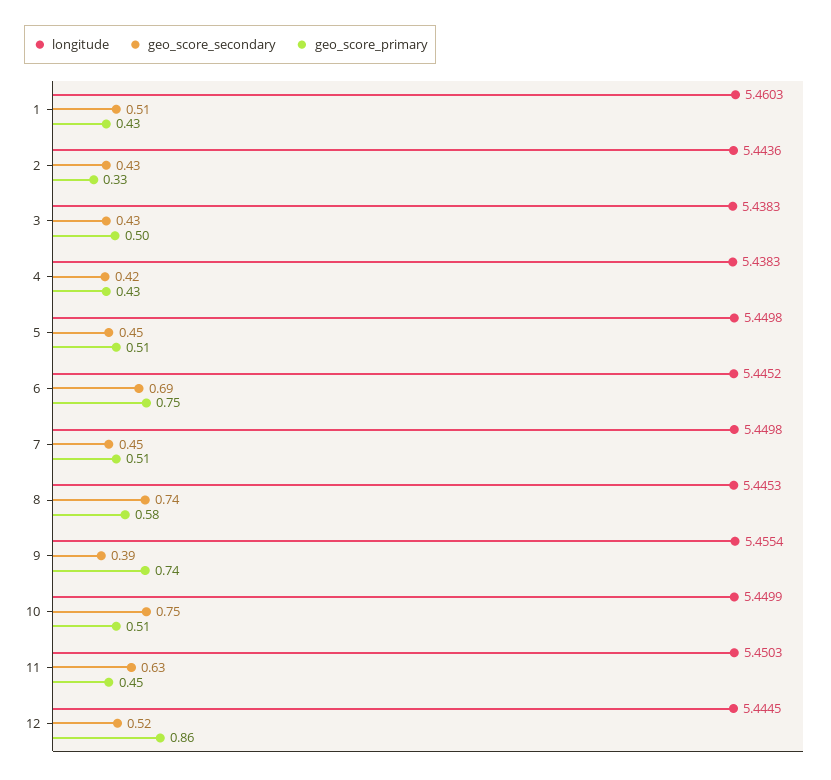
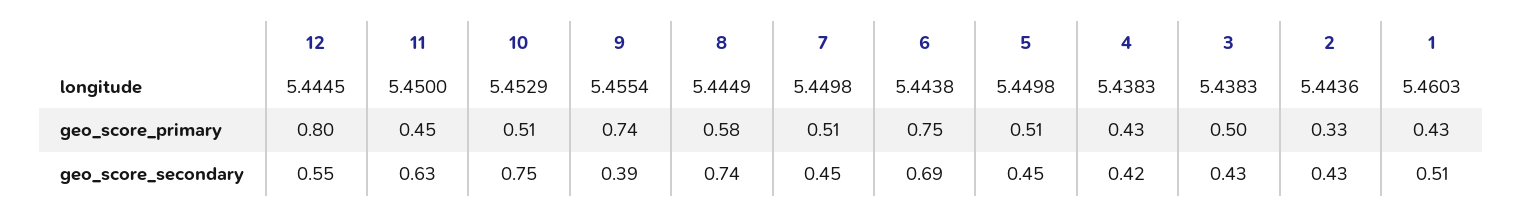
  {
    "longitude": {
      "1": 5.4603,
      "2": 5.4436,
      "3": 5.4383,
      "4": 5.4383,
      "5": 5.4498,
-     "6": 5.4452,
+     "6": 5.4438,
      "7": 5.4498,
-     "8": 5.4453,
+     "8": 5.4449,
      "9": 5.4554,
-     "10": 5.4499,
+     "10": 5.4529,
-     "11": 5.4503,
+     "11": 5.45,
      "12": 5.4445
    },
    "geo_score_secondary": {
      "1": 0.51,
      "2": 0.43,
      "3": 0.43,
      "4": 0.42,
      "5": 0.45,
      "6": 0.69,
      "7": 0.45,
      "8": 0.74,
      "9": 0.39,
      "10": 0.75,
      "11": 0.63,
-     "12": 0.52
+     "12": 0.55
    },
    "geo_score_primary": {
      "1": 0.43,
      "2": 0.33,
      "3": 0.5,
      "4": 0.43,
      "5": 0.51,
      "6": 0.75,
      "7": 0.51,
      "8": 0.58,
      "9": 0.74,
      "10": 0.51,
      "11": 0.45,
-     "12": 0.86
+     "12": 0.8
    }
  }

